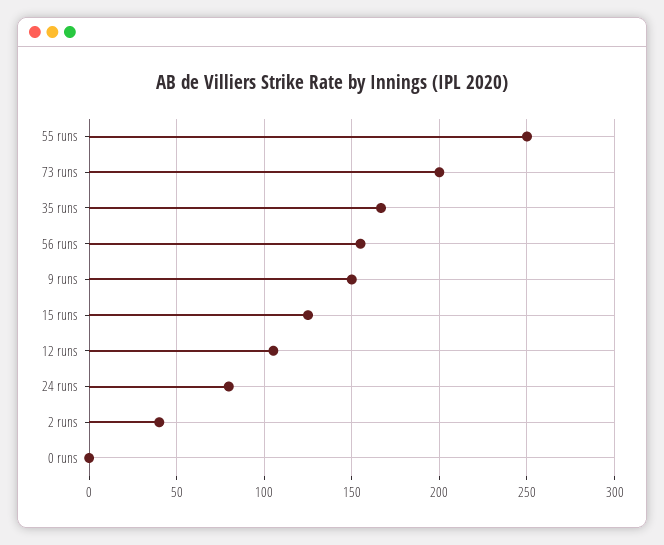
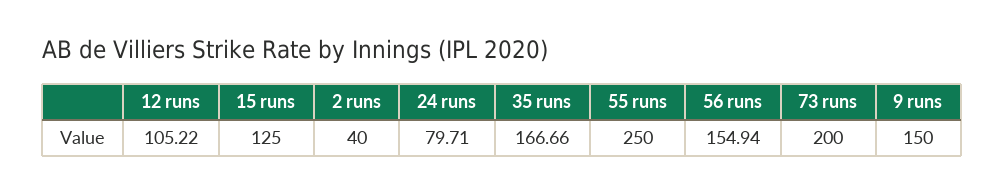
  {
    "55 runs": 250,
    "73 runs": 200,
    "35 runs": 166.66,
    "56 runs": 154.94,
    "9 runs": 150,
    "15 runs": 125,
    "12 runs": 105.22,
    "24 runs": 79.71,
-   "2 runs": 40,
+   "2 runs": 40
-   "0 runs": 0
  }

